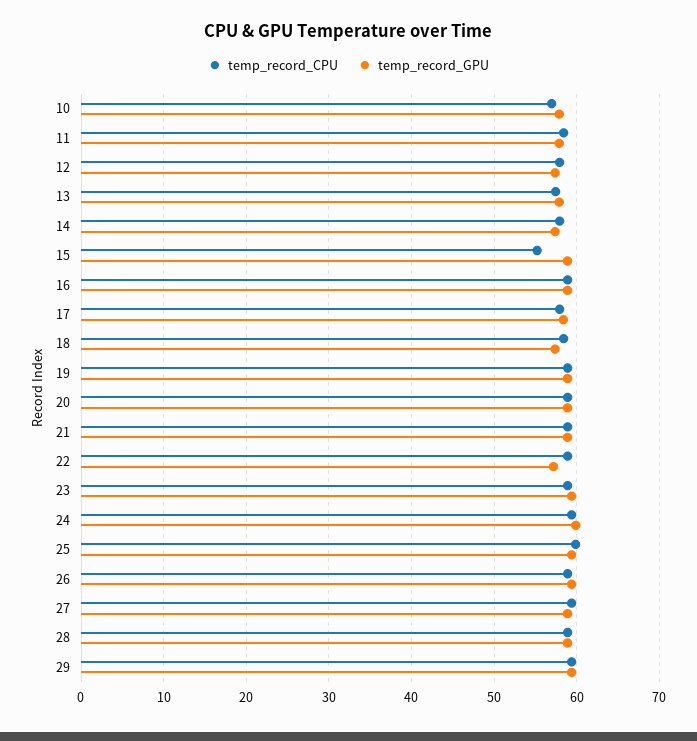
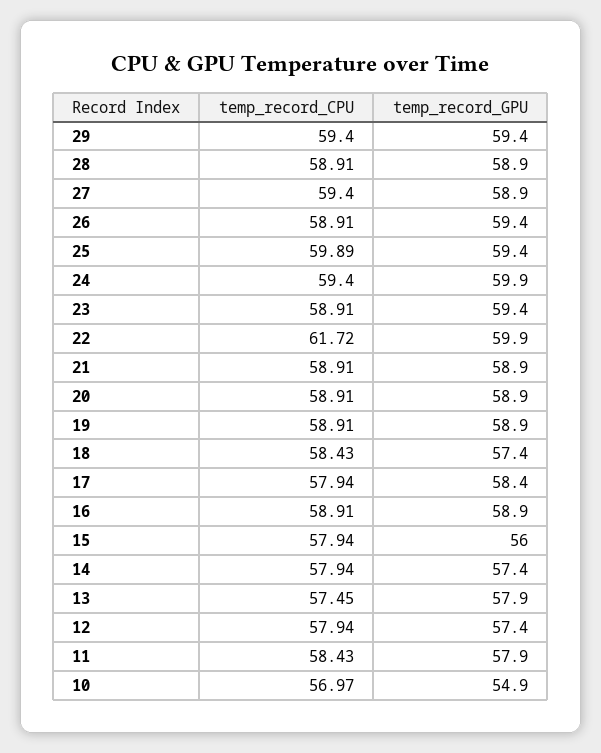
  {
    "temp_record_CPU": {
      "10": 56.97,
      "11": 58.43,
      "12": 57.94,
      "13": 57.45,
      "14": 57.94,
-     "15": 55,
+     "15": 57.94,
      "16": 58.91,
      "17": 57.94,
      "18": 58.43,
      "19": 58.91,
      "20": 58.91,
      "21": 58.91,
-     "22": 59,
+     "22": 61.72,
      "23": 58.91,
      "24": 59.4,
      "25": 59.89,
      "26": 58.91,
      "27": 59.4,
      "28": 58.91,
      "29": 59.4
    },
    "temp_record_GPU": {
-     "10": 58,
+     "10": 54.9,
      "11": 57.9,
      "12": 57.4,
      "13": 57.9,
      "14": 57.4,
-     "15": 59,
+     "15": 56,
      "16": 58.9,
      "17": 58.4,
      "18": 57.4,
      "19": 58.9,
      "20": 58.9,
      "21": 58.9,
-     "22": 57,
+     "22": 59.9,
      "23": 59.4,
      "24": 59.9,
      "25": 59.4,
      "26": 59.4,
      "27": 58.9,
      "28": 58.9,
      "29": 59.4
    }
  }

